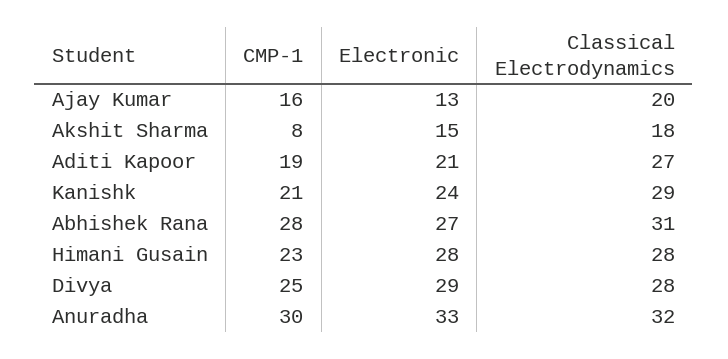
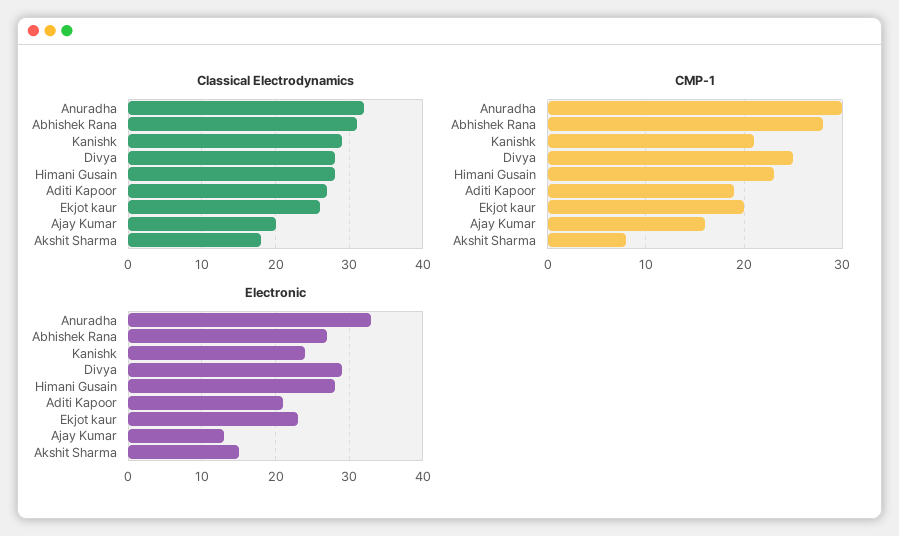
  {
    "CMP-1": {
      "Ajay Kumar": 16,
      "Akshit Sharma": 8,
      "Aditi Kapoor": 19,
      "Kanishk": 21,
      "Abhishek Rana": 28,
      "Himani Gusain": 23,
      "Divya": 25,
-     "Anuradha": 30
+     "Anuradha": 30,
+     "Ekjot kaur": 20
    },
    "Electronic": {
      "Ajay Kumar": 13,
      "Akshit Sharma": 15,
      "Aditi Kapoor": 21,
      "Kanishk": 24,
      "Abhishek Rana": 27,
      "Himani Gusain": 28,
      "Divya": 29,
-     "Anuradha": 33
+     "Anuradha": 33,
+     "Ekjot kaur": 23
    },
    "Classical Electrodynamics": {
      "Ajay Kumar": 20,
      "Akshit Sharma": 18,
      "Aditi Kapoor": 27,
      "Kanishk": 29,
      "Abhishek Rana": 31,
      "Himani Gusain": 28,
      "Divya": 28,
-     "Anuradha": 32
+     "Anuradha": 32,
+     "Ekjot kaur": 26
    }
  }

